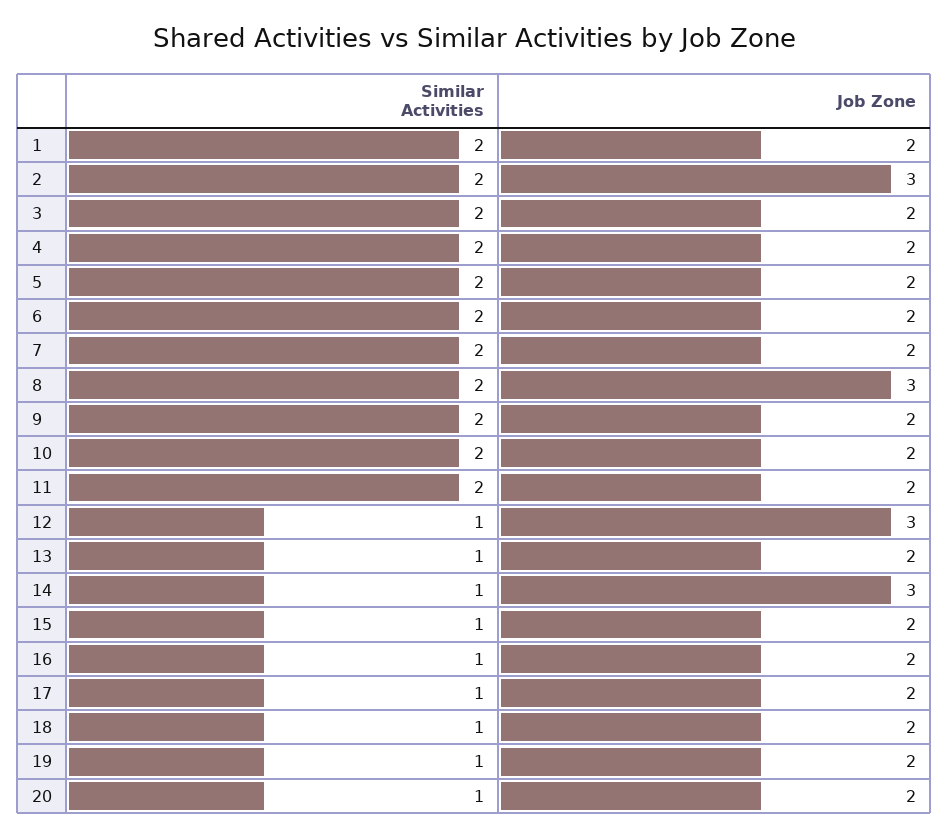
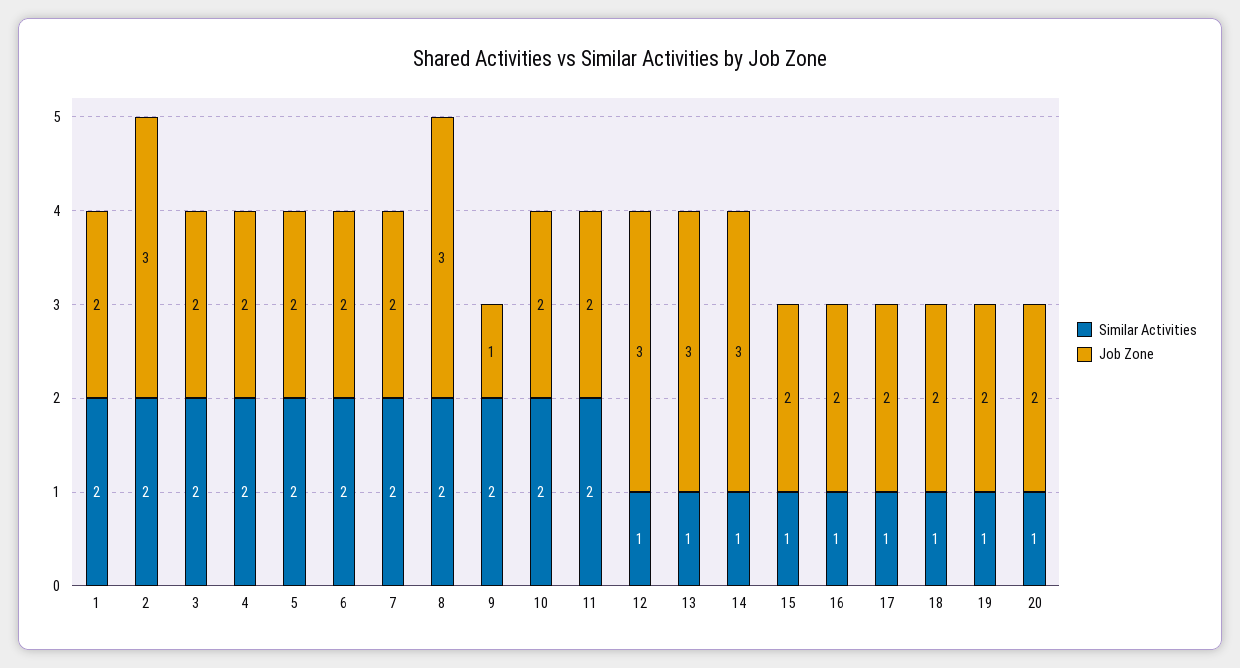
  {
    "Similar Activities": {
      "1": 2,
      "2": 2,
      "3": 2,
      "4": 2,
      "5": 2,
      "6": 2,
      "7": 2,
      "8": 2,
      "9": 2,
      "10": 2,
      "11": 2,
      "12": 1,
      "13": 1,
      "14": 1,
      "15": 1,
      "16": 1,
      "17": 1,
      "18": 1,
      "19": 1,
      "20": 1
    },
    "Job Zone": {
      "1": 2,
      "2": 3,
      "3": 2,
      "4": 2,
      "5": 2,
      "6": 2,
      "7": 2,
      "8": 3,
-     "9": 2,
+     "9": 1,
      "10": 2,
      "11": 2,
      "12": 3,
-     "13": 2,
+     "13": 3,
      "14": 3,
      "15": 2,
      "16": 2,
      "17": 2,
      "18": 2,
      "19": 2,
      "20": 2
    }
  }

